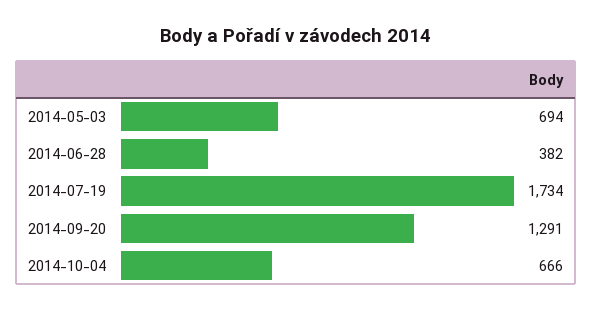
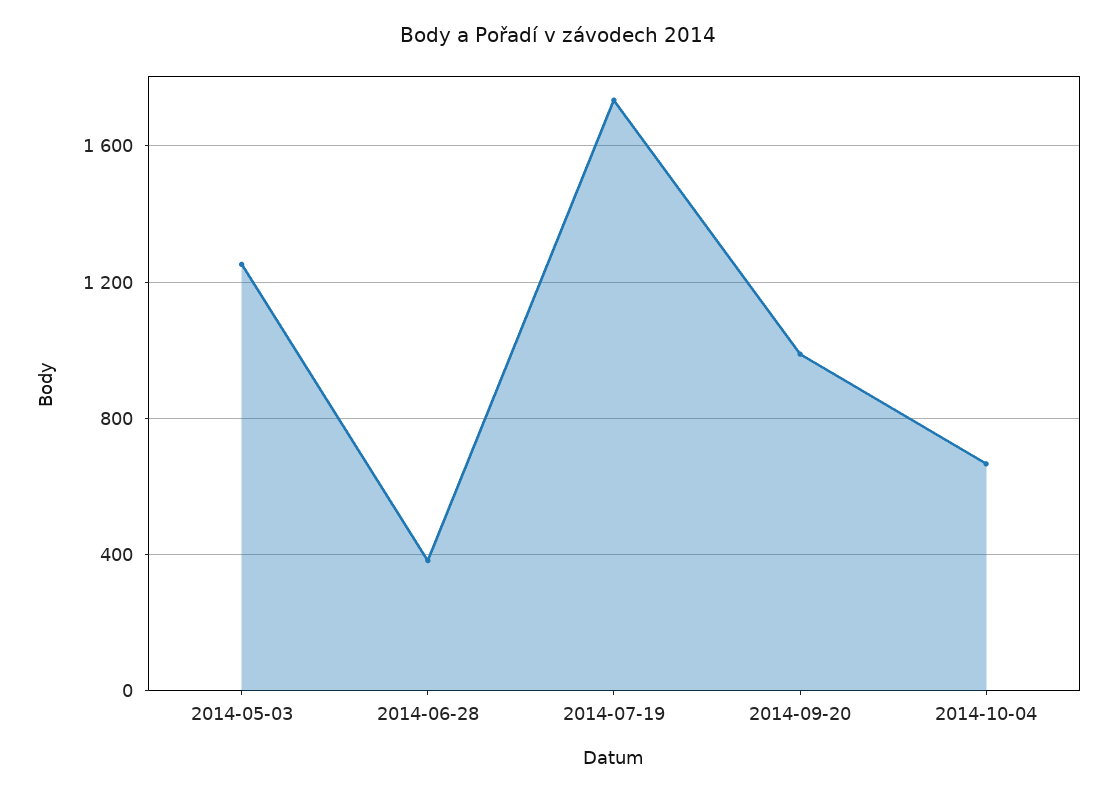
  {
-   "2014-05-03": 694,
+   "2014-05-03": 1250,
    "2014-06-28": 382,
    "2014-07-19": 1734,
-   "2014-09-20": 1291,
+   "2014-09-20": 1000,
    "2014-10-04": 666
  }

